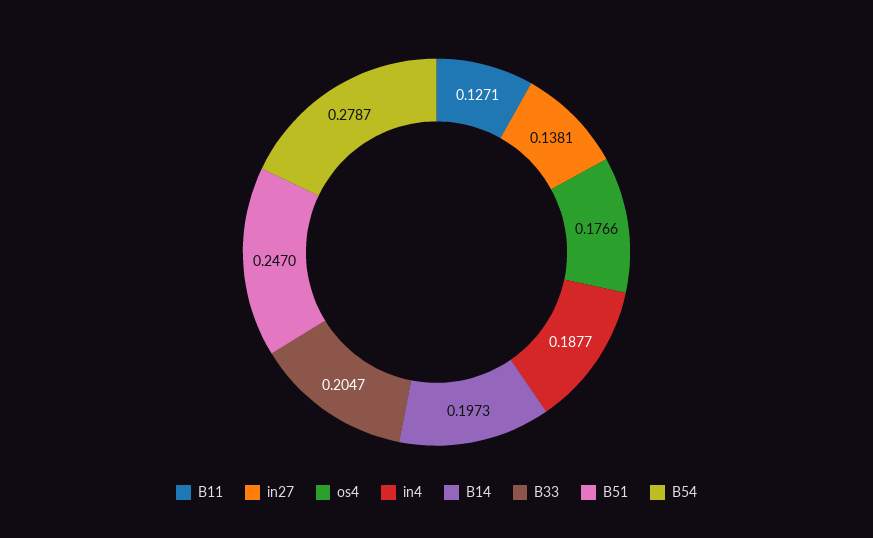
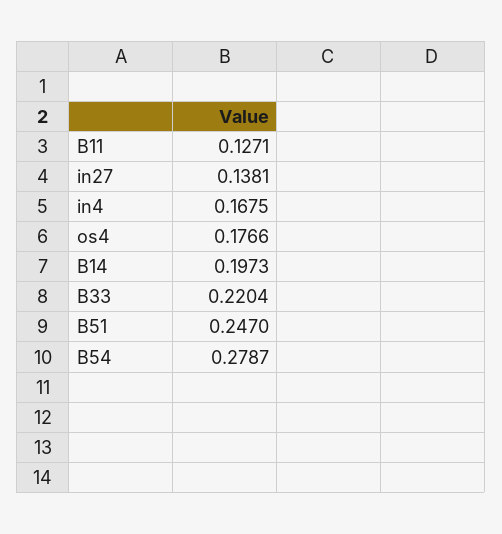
  {
    "B11": 0.1271,
    "in27": 0.1381,
    "os4": 0.1766,
-   "in4": 0.1877,
+   "in4": 0.1675,
    "B14": 0.1973,
-   "B33": 0.2047,
+   "B33": 0.2204,
    "B51": 0.247,
    "B54": 0.2787
  }

